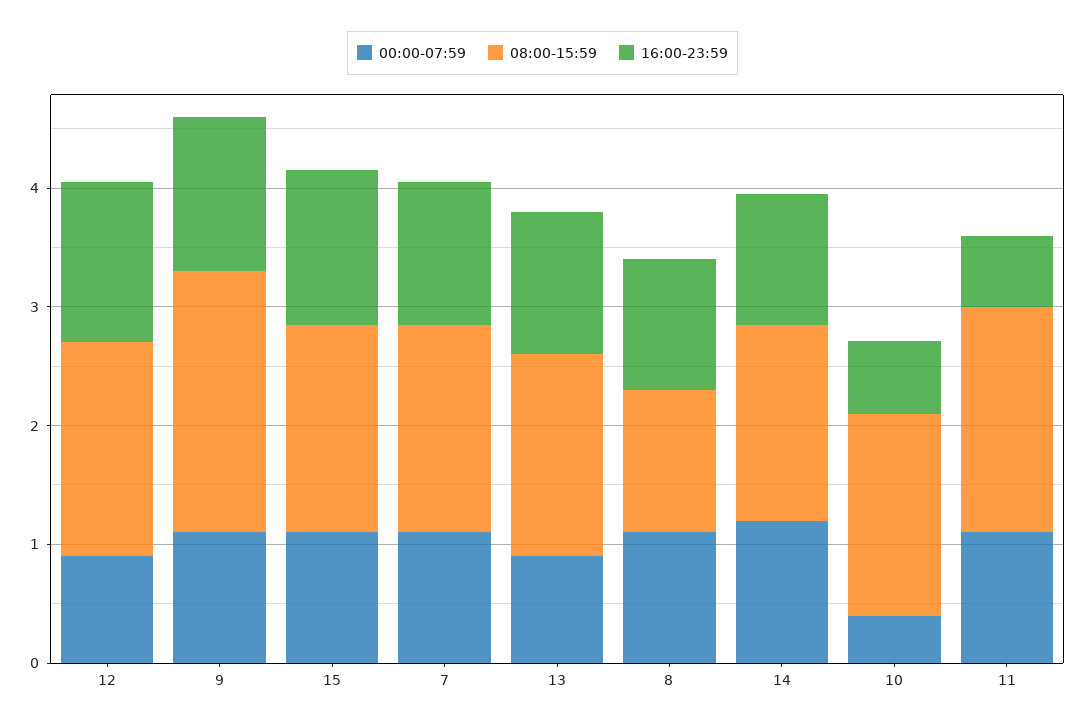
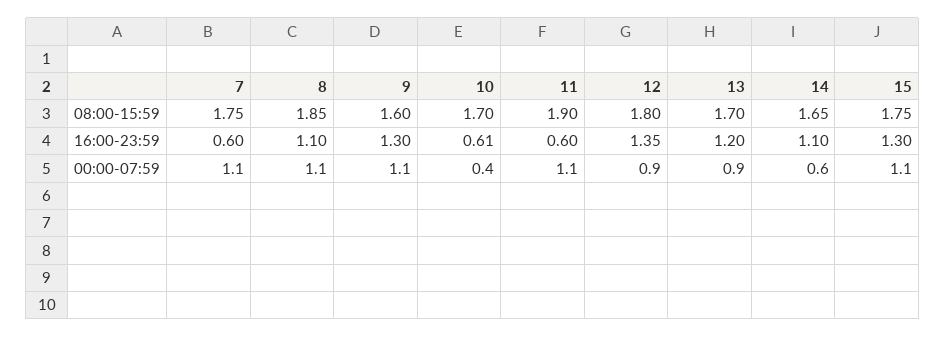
  {
    "00:00-07:59": {
      "12": 0.9,
      "9": 1.1,
      "15": 1.1,
      "7": 1.1,
      "13": 0.9,
      "8": 1.1,
-     "14": 1.2,
+     "14": 0.6,
      "10": 0.4,
      "11": 1.1
    },
    "08:00-15:59": {
      "12": 1.8,
-     "9": 2.2,
+     "9": 1.6,
      "15": 1.75,
      "7": 1.75,
      "13": 1.7,
-     "8": 1.2,
+     "8": 1.85,
      "14": 1.65,
      "10": 1.7,
      "11": 1.9
    },
    "16:00-23:59": {
      "12": 1.35,
      "9": 1.3,
      "15": 1.3,
-     "7": 1.2,
+     "7": 0.6,
      "13": 1.2,
      "8": 1.1,
      "14": 1.1,
      "10": 0.61,
      "11": 0.6
    }
  }

